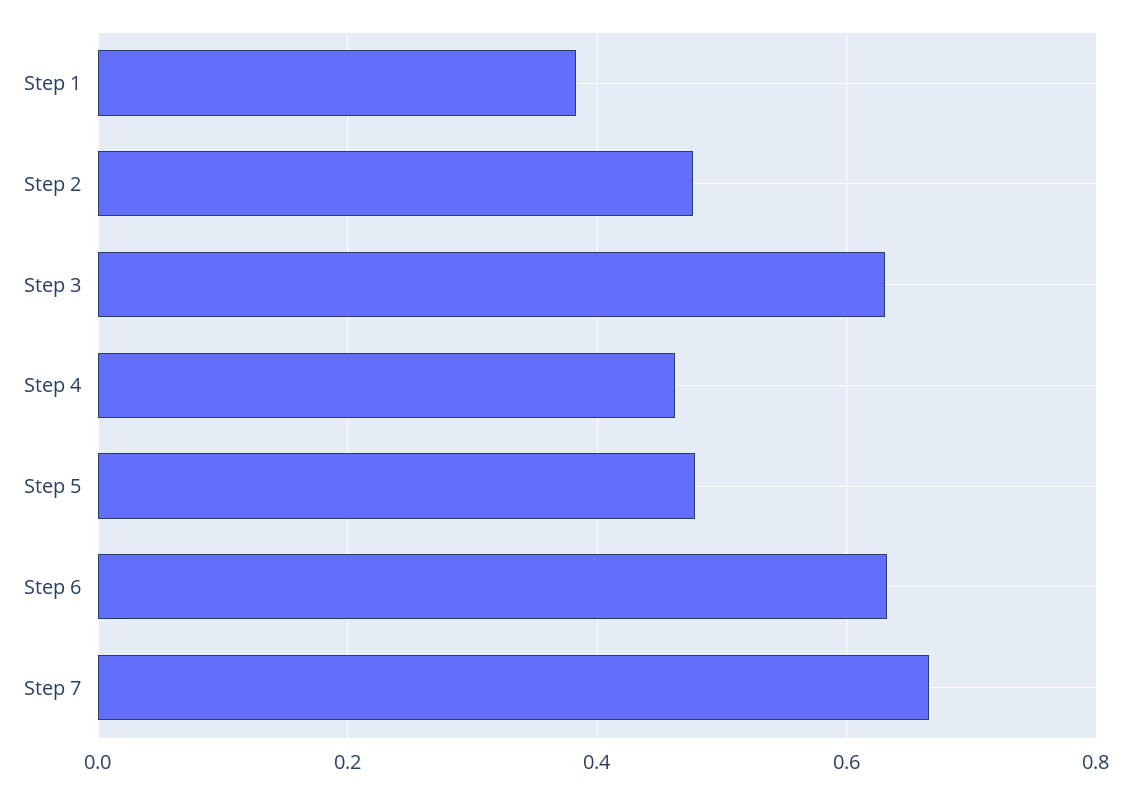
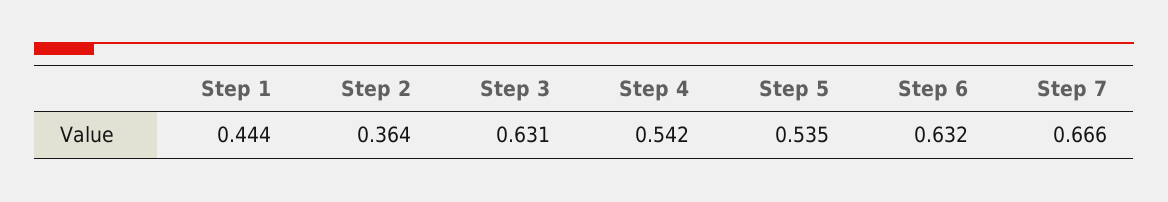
  {
-   "Step 1": 0.38,
+   "Step 1": 0.444,
-   "Step 2": 0.48,
+   "Step 2": 0.364,
    "Step 3": 0.631,
-   "Step 4": 0.46,
+   "Step 4": 0.542,
-   "Step 5": 0.48,
+   "Step 5": 0.535,
    "Step 6": 0.632,
    "Step 7": 0.666
  }

